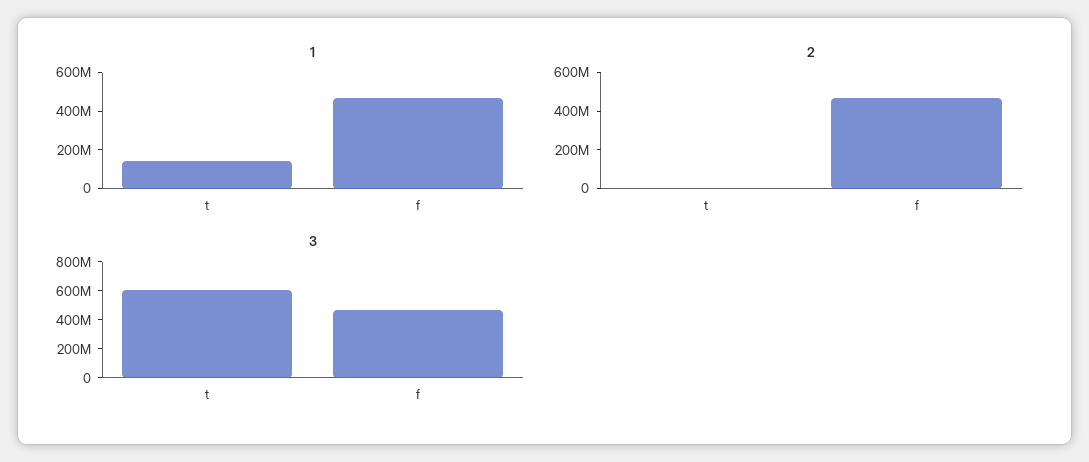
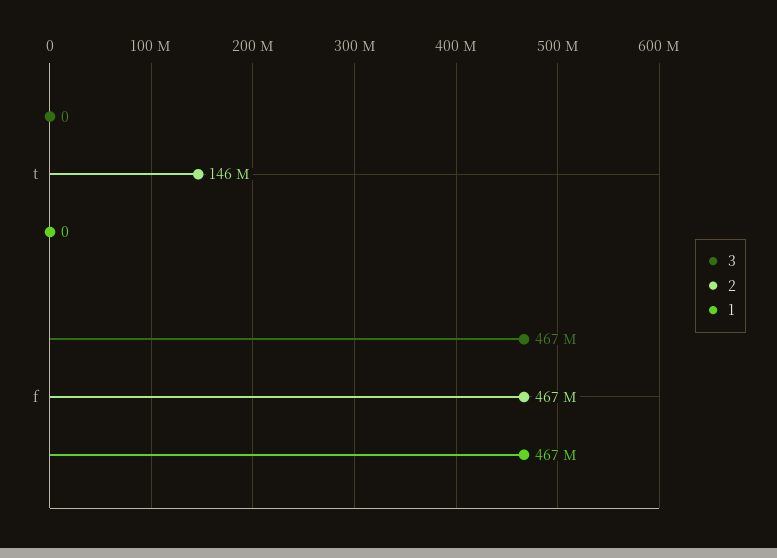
  {
    "1": {
-     "t": 150000000,
+     "t": 0,
      "f": 467000000
    },
    "2": {
-     "t": 0,
+     "t": 146000000,
      "f": 467000000
    },
    "3": {
-     "t": 600000000,
+     "t": 0,
      "f": 467000000
    }
  }

